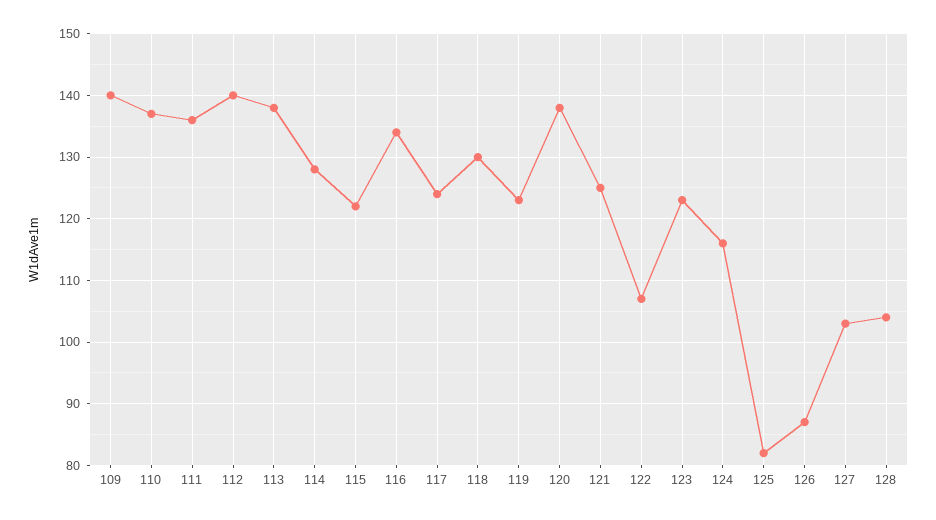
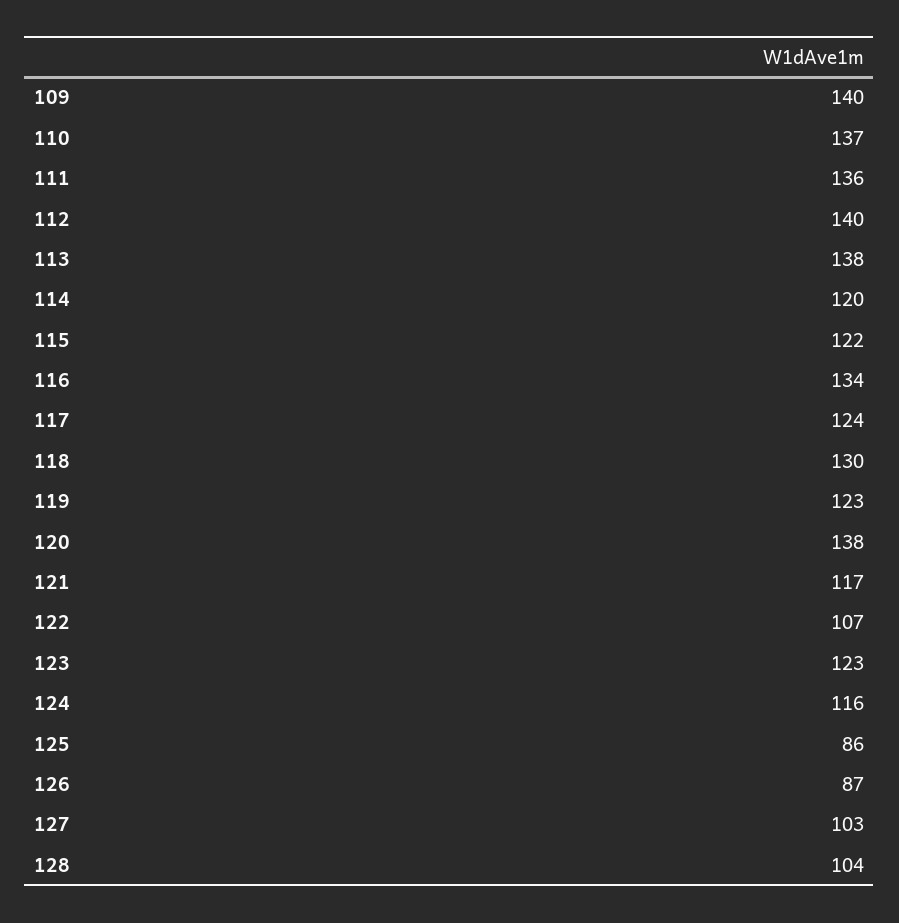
  {
    "109": 140,
    "110": 137,
    "111": 136,
    "112": 140,
    "113": 138,
-   "114": 128,
+   "114": 120,
    "115": 122,
    "116": 134,
    "117": 124,
    "118": 130,
    "119": 123,
    "120": 138,
-   "121": 125,
+   "121": 117,
    "122": 107,
    "123": 123,
    "124": 116,
-   "125": 82,
+   "125": 86,
    "126": 87,
    "127": 103,
    "128": 104
  }

